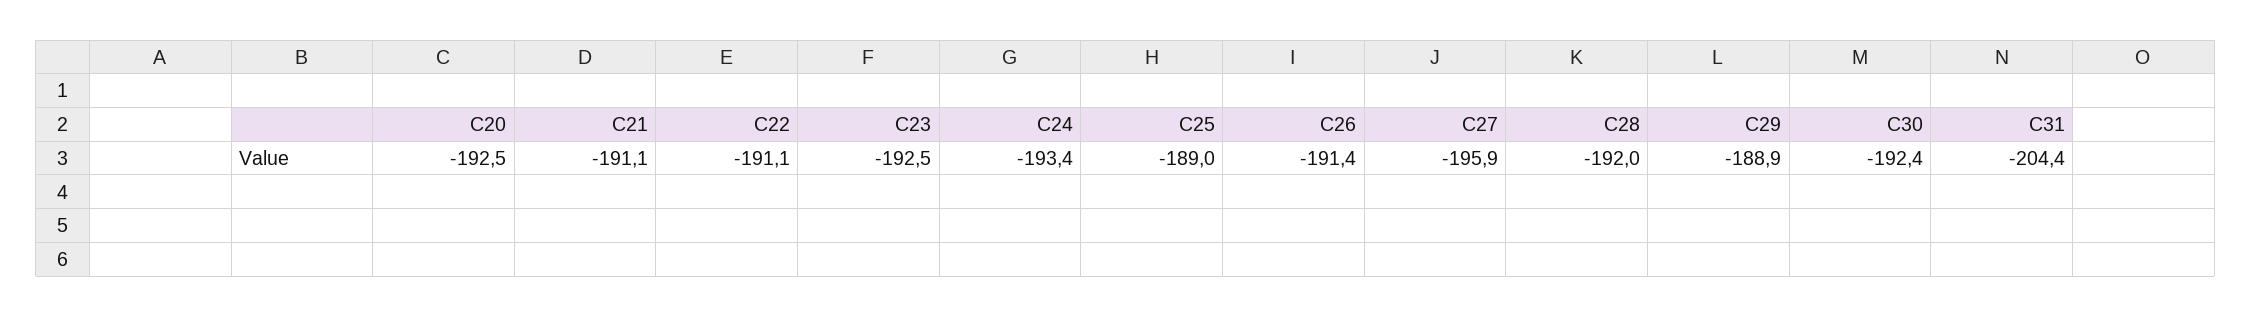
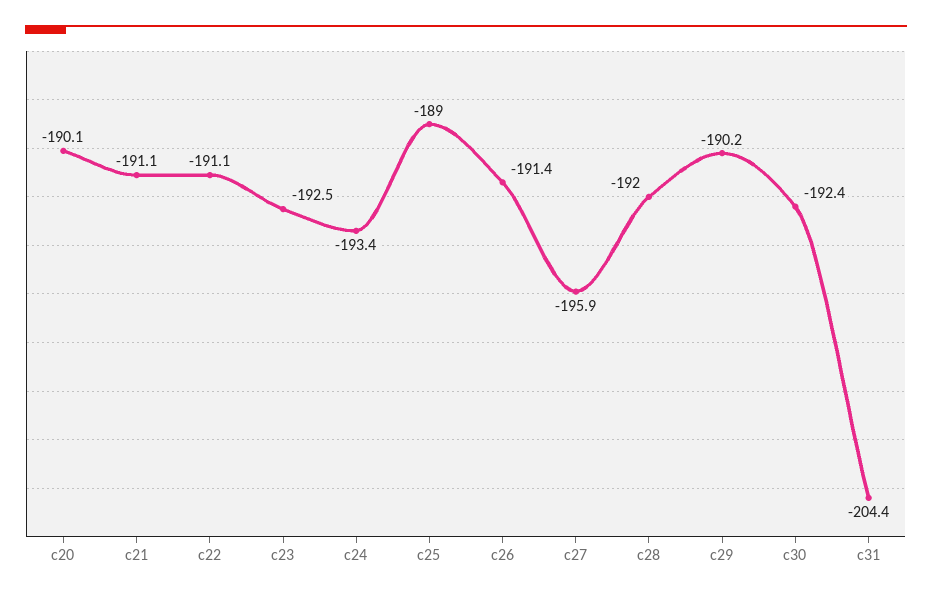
  {
-   "C20": -192.5,
+   "C20": -190.1,
    "C21": -191.1,
    "C22": -191.1,
    "C23": -192.5,
    "C24": -193.4,
    "C25": -189,
    "C26": -191.4,
    "C27": -195.9,
    "C28": -192,
-   "C29": -188.9,
+   "C29": -190.2,
    "C30": -192.4,
    "C31": -204.4
  }

